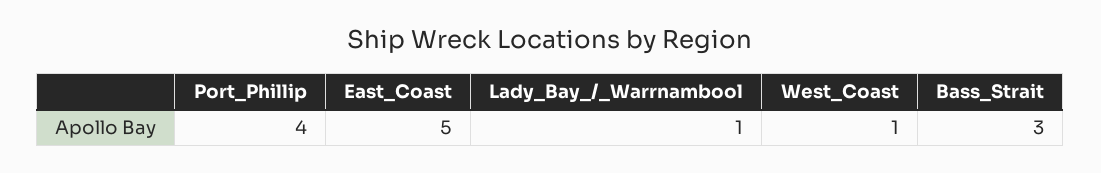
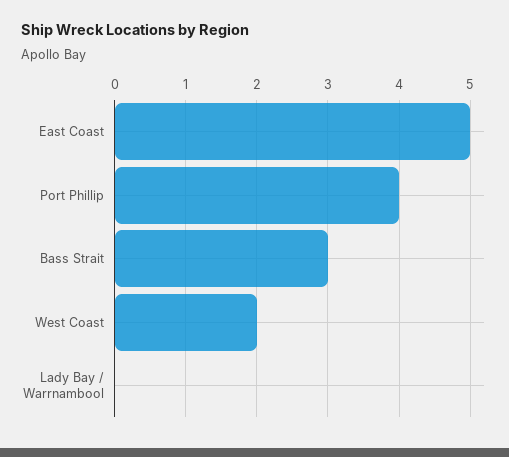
  {
    "Port_Phillip": 4,
    "East_Coast": 5,
-   "Lady_Bay_/_Warrnambool": 1,
+   "Lady_Bay_/_Warrnambool": 0,
-   "West_Coast": 1,
+   "West_Coast": 2,
    "Bass_Strait": 3
  }

